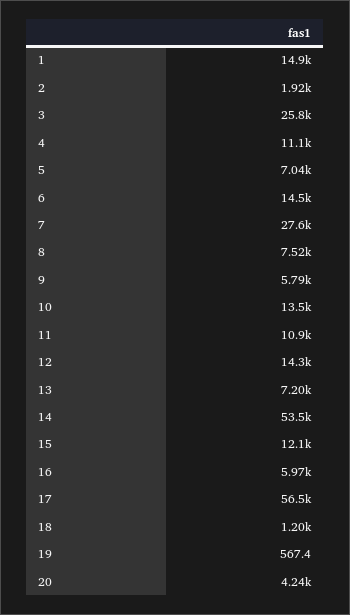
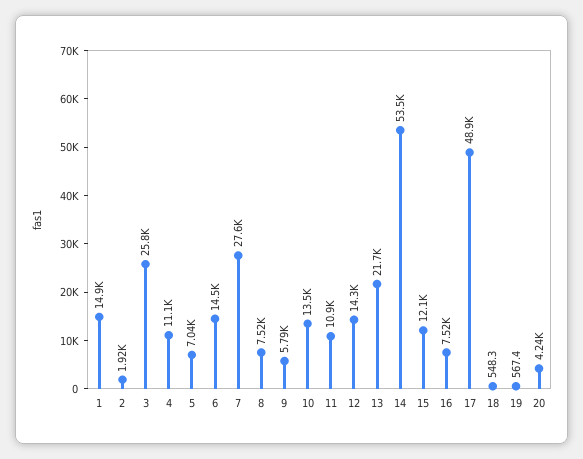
  {
    "1": 14900,
    "2": 1920,
    "3": 25800,
    "4": 11100,
    "5": 7040,
    "6": 14500,
    "7": 27600,
    "8": 7520,
    "9": 5790,
    "10": 13500,
    "11": 10900,
    "12": 14300,
-   "13": 7200,
+   "13": 21700,
    "14": 53500,
    "15": 12100,
-   "16": 5970,
+   "16": 7520,
-   "17": 56500,
+   "17": 48900,
-   "18": 1200,
+   "18": 548.3,
    "19": 567.4,
    "20": 4240
  }

